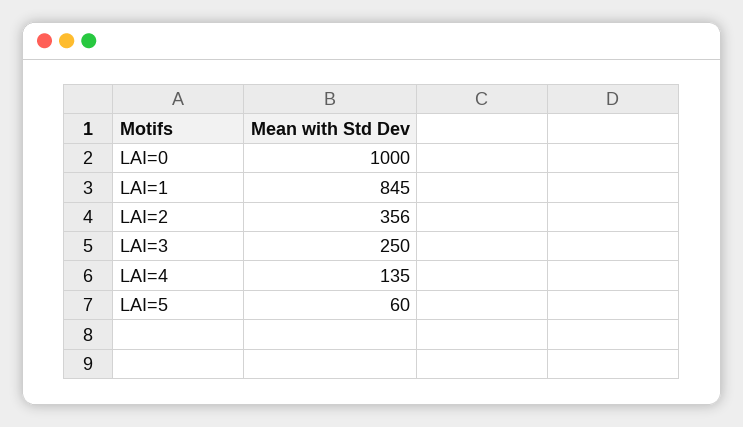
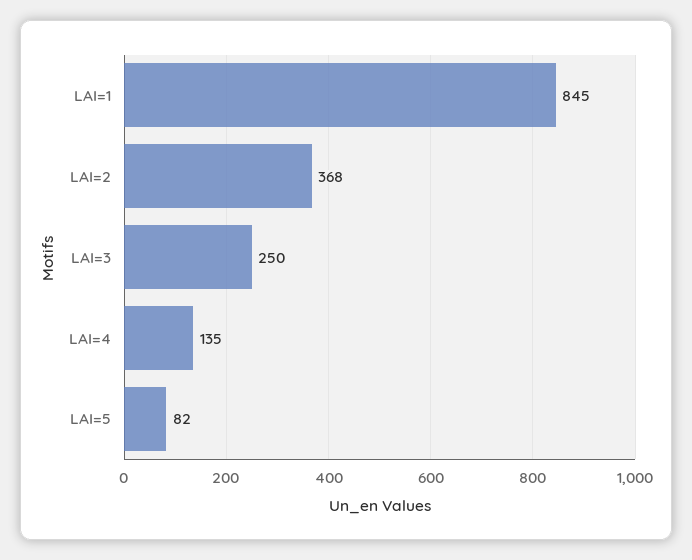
  {
-   "LAI=0": 1000,
    "LAI=1": 845,
-   "LAI=2": 356,
+   "LAI=2": 368,
    "LAI=3": 250,
    "LAI=4": 135,
-   "LAI=5": 60
+   "LAI=5": 82
  }

